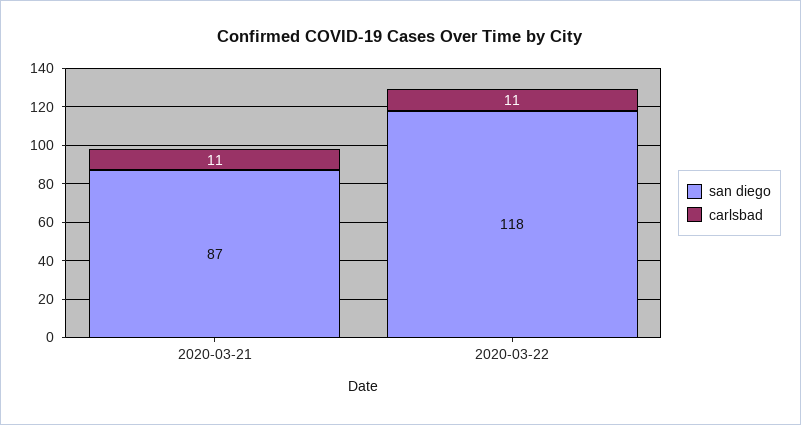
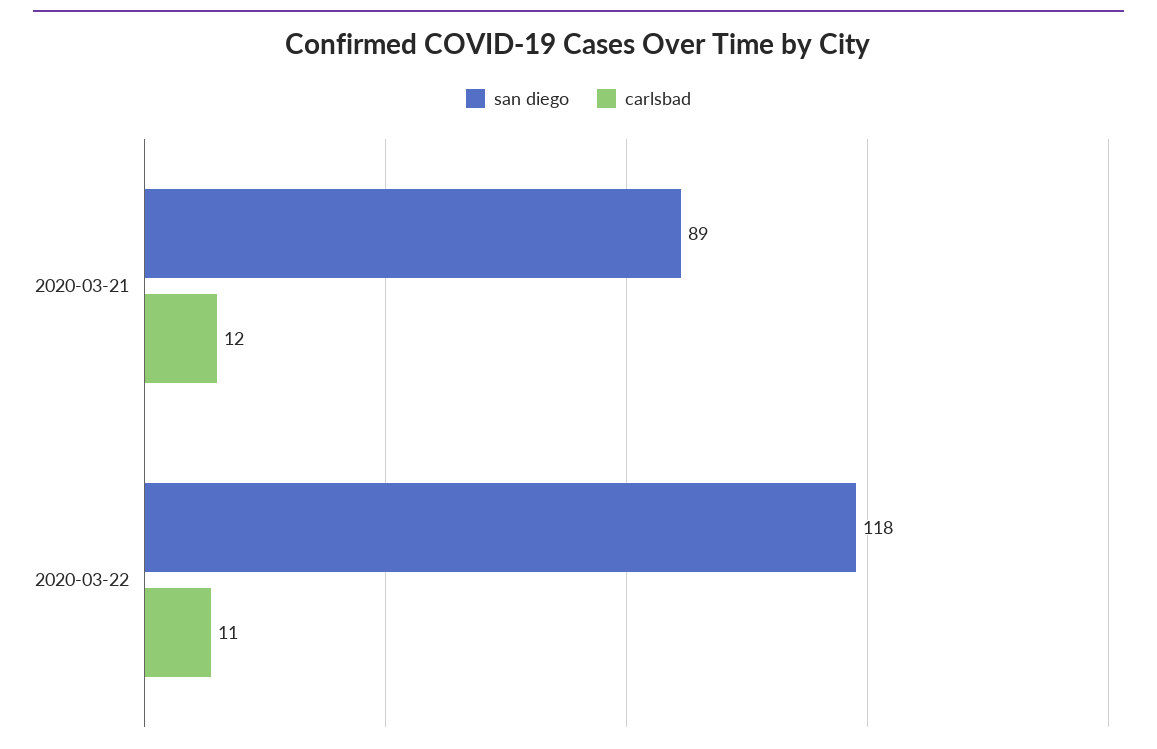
  {
    "san diego": {
-     "2020-03-21": 87,
+     "2020-03-21": 89,
      "2020-03-22": 118
    },
    "carlsbad": {
-     "2020-03-21": 11,
+     "2020-03-21": 12,
      "2020-03-22": 11
    }
  }

